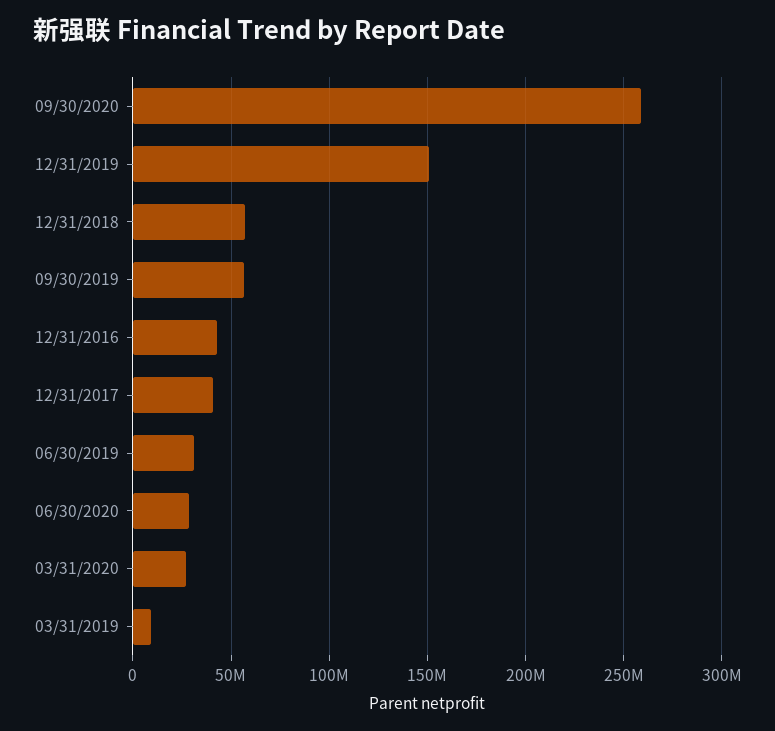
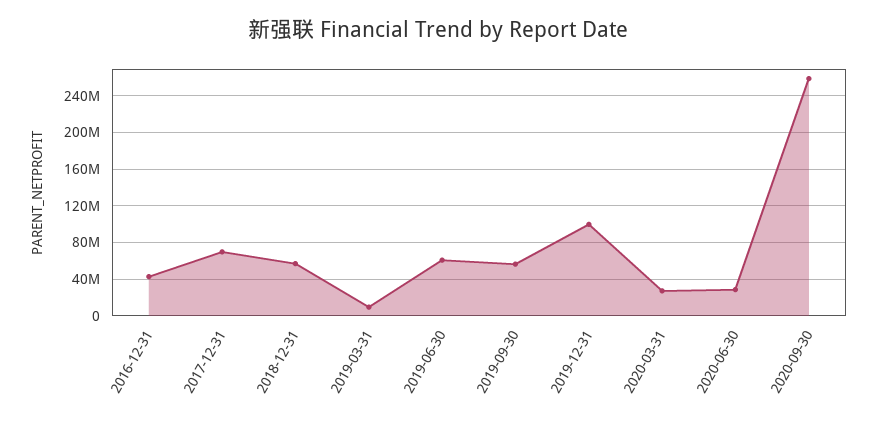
  {
    "09/30/2020": 260000000,
-   "12/31/2019": 150000000,
+   "12/31/2019": 100000000,
    "12/31/2018": 55000000,
    "09/30/2019": 55000000,
    "12/31/2016": 45000000,
-   "12/31/2017": 40000000,
+   "12/31/2017": 70000000,
-   "06/30/2019": 30000000,
+   "06/30/2019": 60000000,
    "06/30/2020": 30000000,
    "03/31/2020": 25000000,
    "03/31/2019": 10000000
  }

